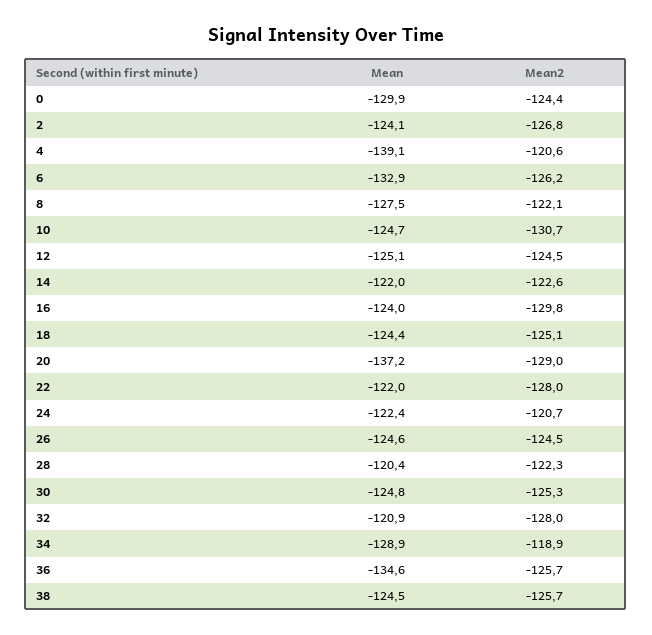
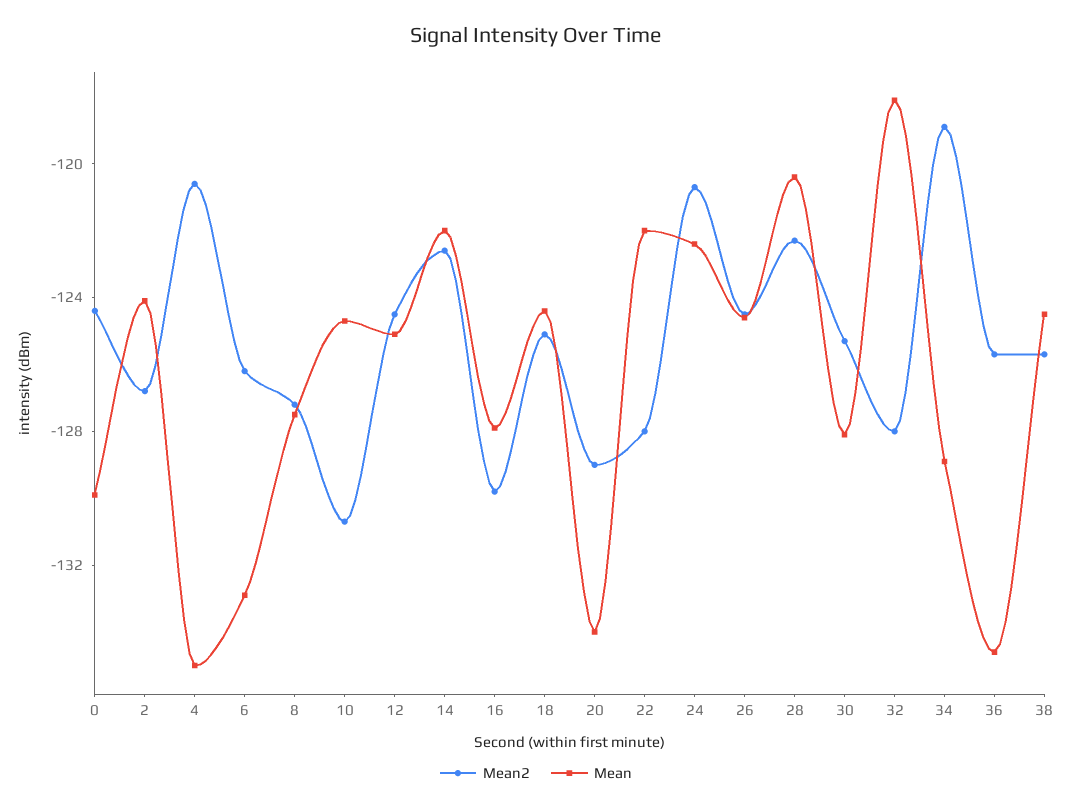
  {
    "Mean": {
      "0": -129.9,
      "2": -124.1,
-     "4": -139.1,
+     "4": -135,
      "6": -132.9,
      "8": -127.5,
      "10": -124.7,
      "12": -125.1,
      "14": -122,
-     "16": -124,
+     "16": -128,
      "18": -124.4,
-     "20": -137.2,
+     "20": -134,
      "22": -122,
      "24": -122.4,
      "26": -124.6,
      "28": -120.4,
-     "30": -124.8,
+     "30": -128,
-     "32": -120.9,
+     "32": -118,
      "34": -128.9,
      "36": -134.6,
      "38": -124.5
    },
    "Mean2": {
      "0": -124.4,
      "2": -126.8,
      "4": -120.6,
      "6": -126.2,
-     "8": -122.1,
+     "8": -127,
      "10": -130.7,
      "12": -124.5,
      "14": -122.6,
      "16": -129.8,
      "18": -125.1,
      "20": -129,
      "22": -128,
      "24": -120.7,
      "26": -124.5,
      "28": -122.3,
      "30": -125.3,
      "32": -128,
      "34": -118.9,
      "36": -125.7,
      "38": -125.7
    }
  }

